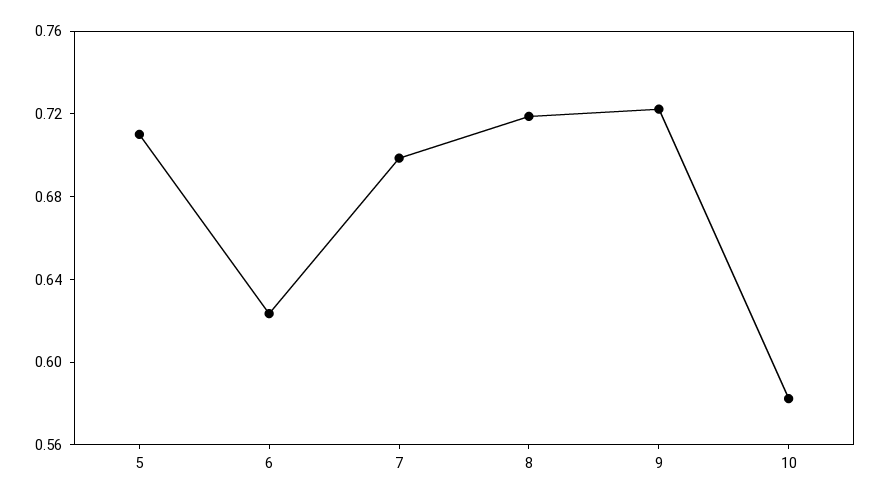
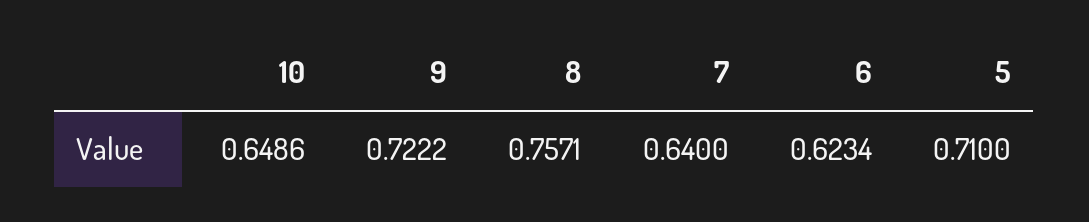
  {
    "5": 0.71,
    "6": 0.6234,
-   "7": 0.7,
+   "7": 0.64,
-   "8": 0.72,
+   "8": 0.7571,
    "9": 0.7222,
-   "10": 0.58
+   "10": 0.6486
  }

